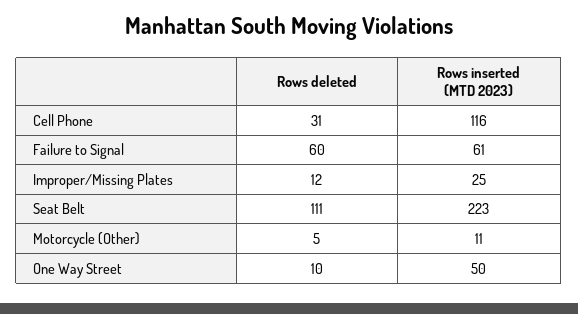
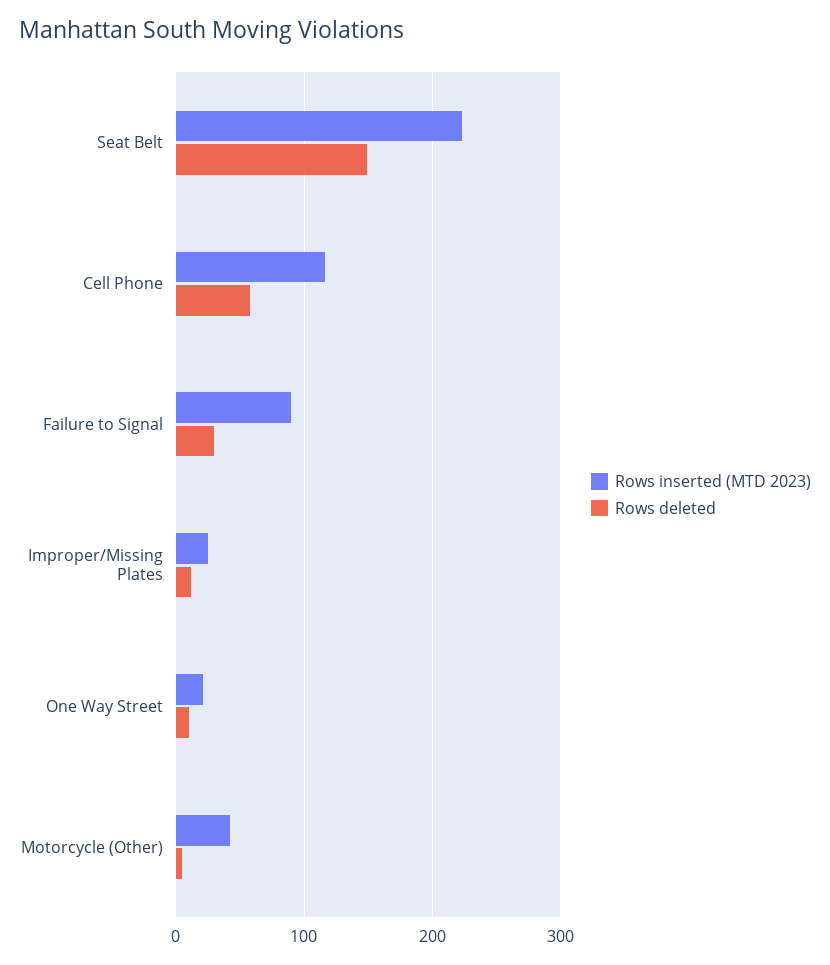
  {
    "Rows deleted": {
-     "Cell Phone": 31,
+     "Cell Phone": 60,
-     "Failure to Signal": 60,
+     "Failure to Signal": 30,
      "Improper/Missing Plates": 12,
-     "Seat Belt": 111,
+     "Seat Belt": 150,
      "Motorcycle (Other)": 5,
      "One Way Street": 10
    },
    "Rows inserted (MTD 2023)": {
      "Cell Phone": 116,
-     "Failure to Signal": 61,
+     "Failure to Signal": 90,
      "Improper/Missing Plates": 25,
      "Seat Belt": 223,
-     "Motorcycle (Other)": 11,
+     "Motorcycle (Other)": 40,
-     "One Way Street": 50
+     "One Way Street": 20
    }
  }

